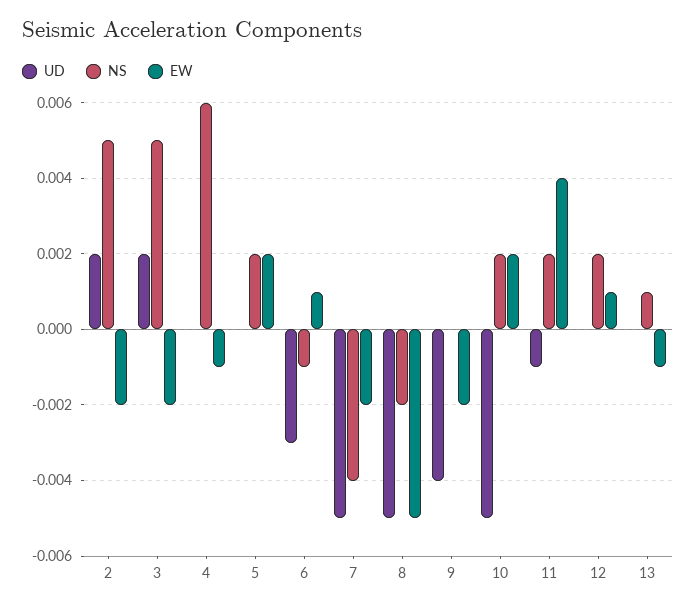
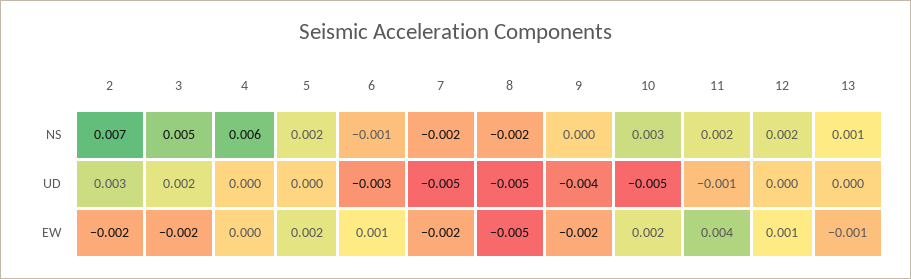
  {
    "UD": {
-     "2": 0.002,
+     "2": 0.003,
      "3": 0.002,
      "4": 0,
      "5": 0,
      "6": -0.003,
      "7": -0.005,
      "8": -0.005,
      "9": -0.004,
      "10": -0.005,
      "11": -0.001,
      "12": 0,
      "13": 0
    },
    "NS": {
-     "2": 0.005,
+     "2": 0.007,
      "3": 0.005,
      "4": 0.006,
      "5": 0.002,
      "6": -0.001,
-     "7": -0.004,
+     "7": -0.002,
      "8": -0.002,
      "9": 0,
-     "10": 0.002,
+     "10": 0.003,
      "11": 0.002,
      "12": 0.002,
      "13": 0.001
    },
    "EW": {
      "2": -0.002,
      "3": -0.002,
-     "4": -0.001,
+     "4": 0,
      "5": 0.002,
      "6": 0.001,
      "7": -0.002,
      "8": -0.005,
      "9": -0.002,
      "10": 0.002,
      "11": 0.004,
      "12": 0.001,
      "13": -0.001
    }
  }

